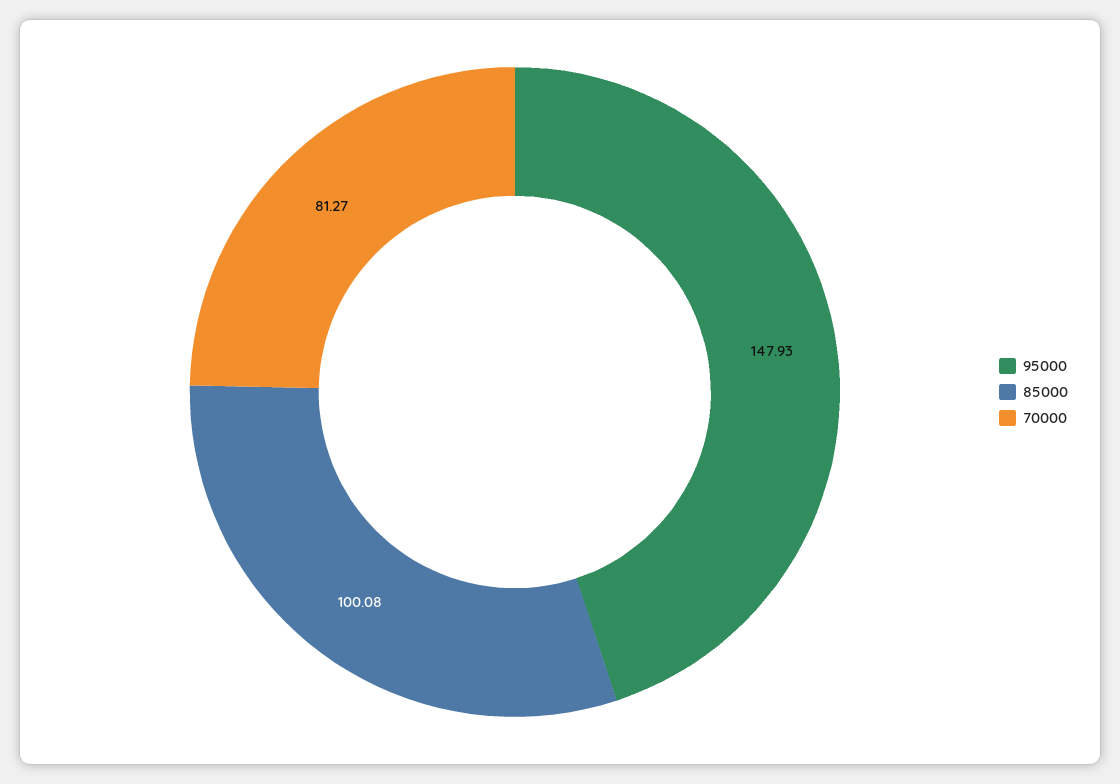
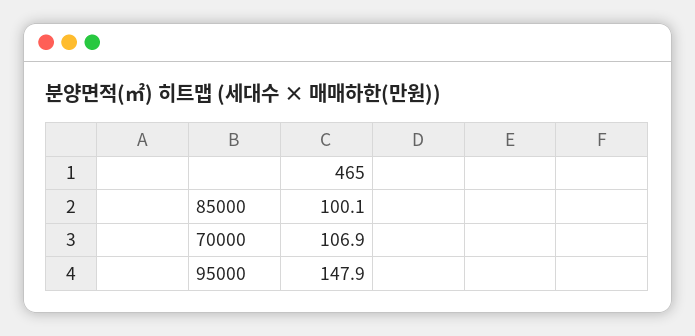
  {
    "95000": 147.93,
    "85000": 100.08,
-   "70000": 81.27
+   "70000": 106.9
  }

